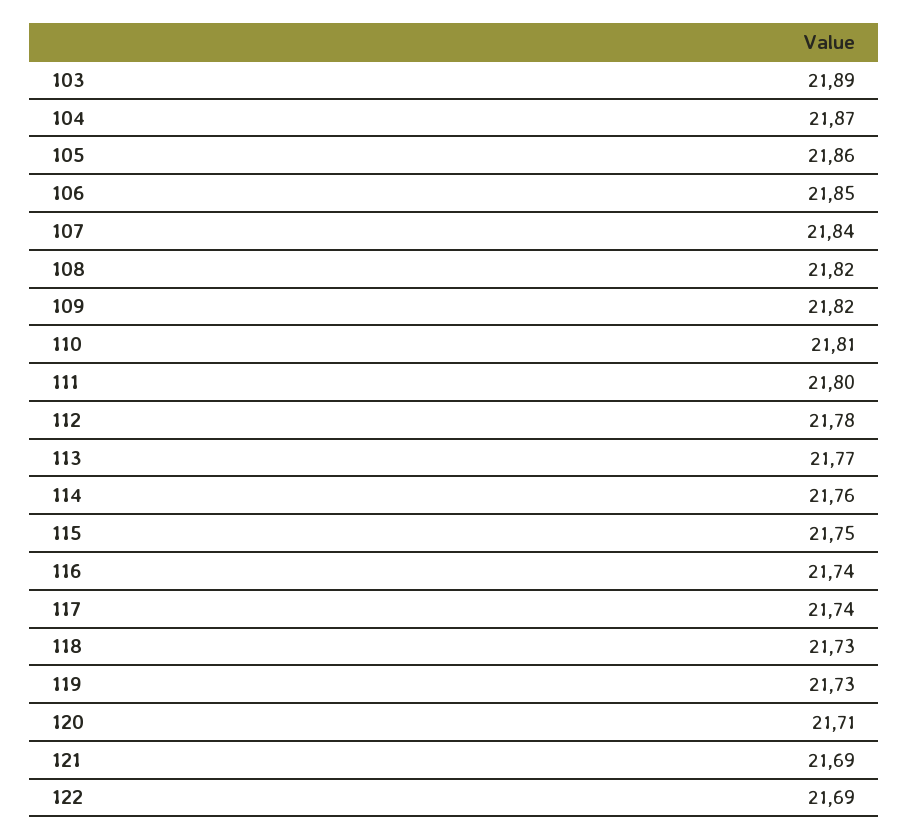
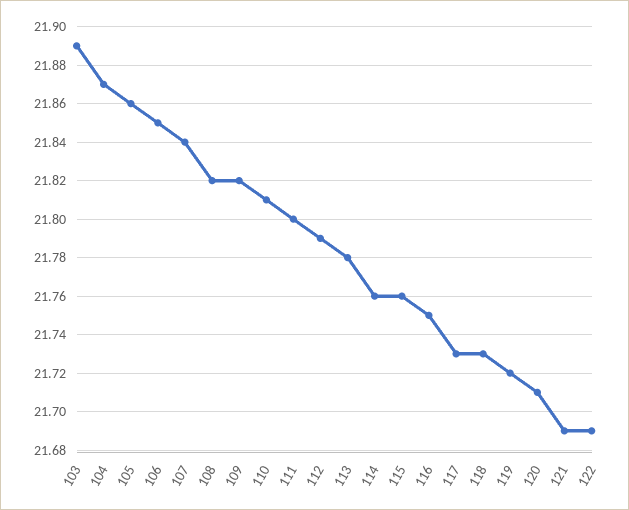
  {
    "103": 21.89,
    "104": 21.87,
    "105": 21.86,
    "106": 21.85,
    "107": 21.84,
    "108": 21.82,
    "109": 21.82,
    "110": 21.81,
    "111": 21.8,
-   "112": 21.78,
+   "112": 21.79,
-   "113": 21.77,
+   "113": 21.78,
    "114": 21.76,
-   "115": 21.75,
+   "115": 21.76,
-   "116": 21.74,
+   "116": 21.75,
-   "117": 21.74,
+   "117": 21.73,
    "118": 21.73,
-   "119": 21.73,
+   "119": 21.72,
    "120": 21.71,
    "121": 21.69,
    "122": 21.69
  }

